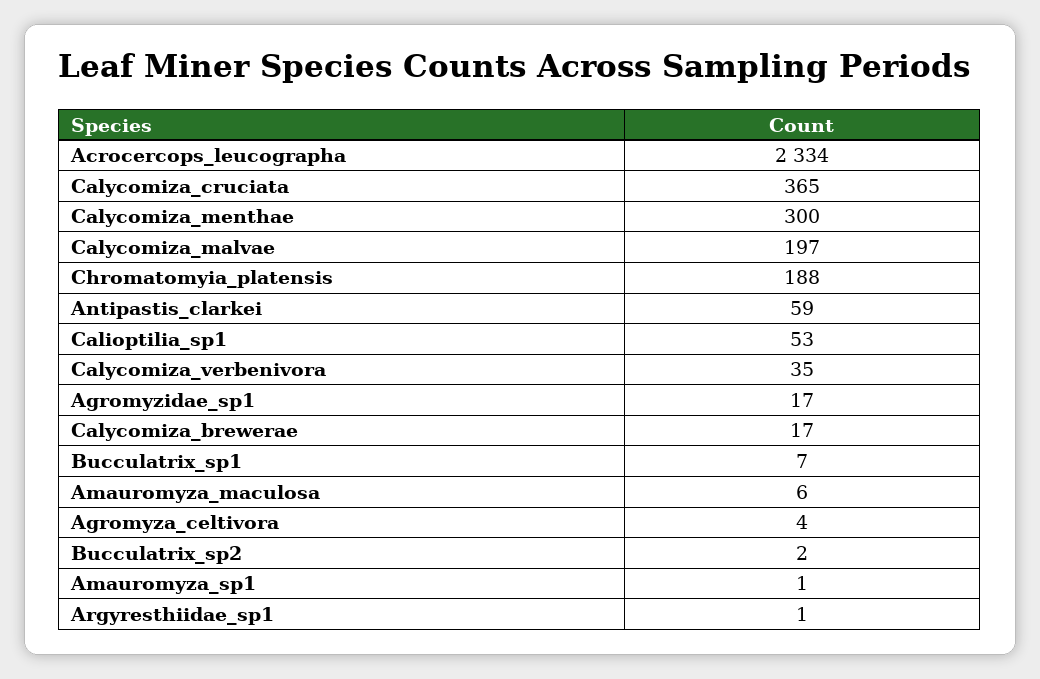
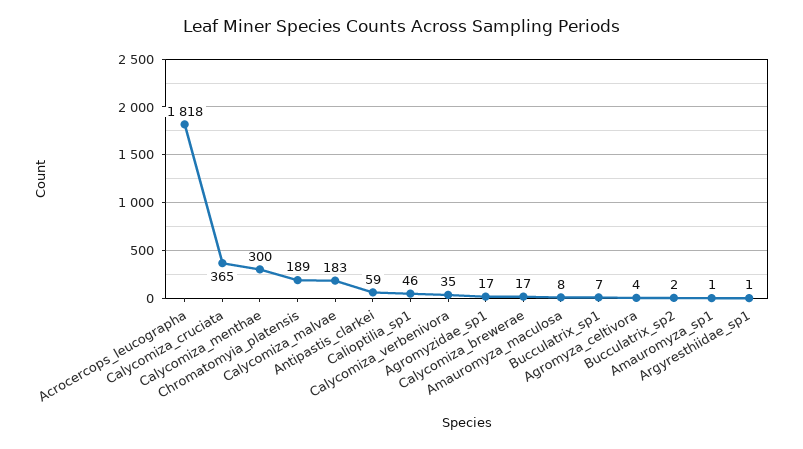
  {
-   "Acrocercops_leucographa": 2334,
+   "Acrocercops_leucographa": 1818,
    "Calycomiza_cruciata": 365,
    "Calycomiza_menthae": 300,
-   "Calycomiza_malvae": 197,
+   "Calycomiza_malvae": 183,
-   "Chromatomyia_platensis": 188,
+   "Chromatomyia_platensis": 189,
    "Antipastis_clarkei": 59,
-   "Calioptilia_sp1": 53,
+   "Calioptilia_sp1": 46,
    "Calycomiza_verbenivora": 35,
    "Agromyzidae_sp1": 17,
    "Calycomiza_brewerae": 17,
    "Bucculatrix_sp1": 7,
-   "Amauromyza_maculosa": 6,
+   "Amauromyza_maculosa": 8,
    "Agromyza_celtivora": 4,
    "Bucculatrix_sp2": 2,
    "Amauromyza_sp1": 1,
    "Argyresthiidae_sp1": 1
  }

